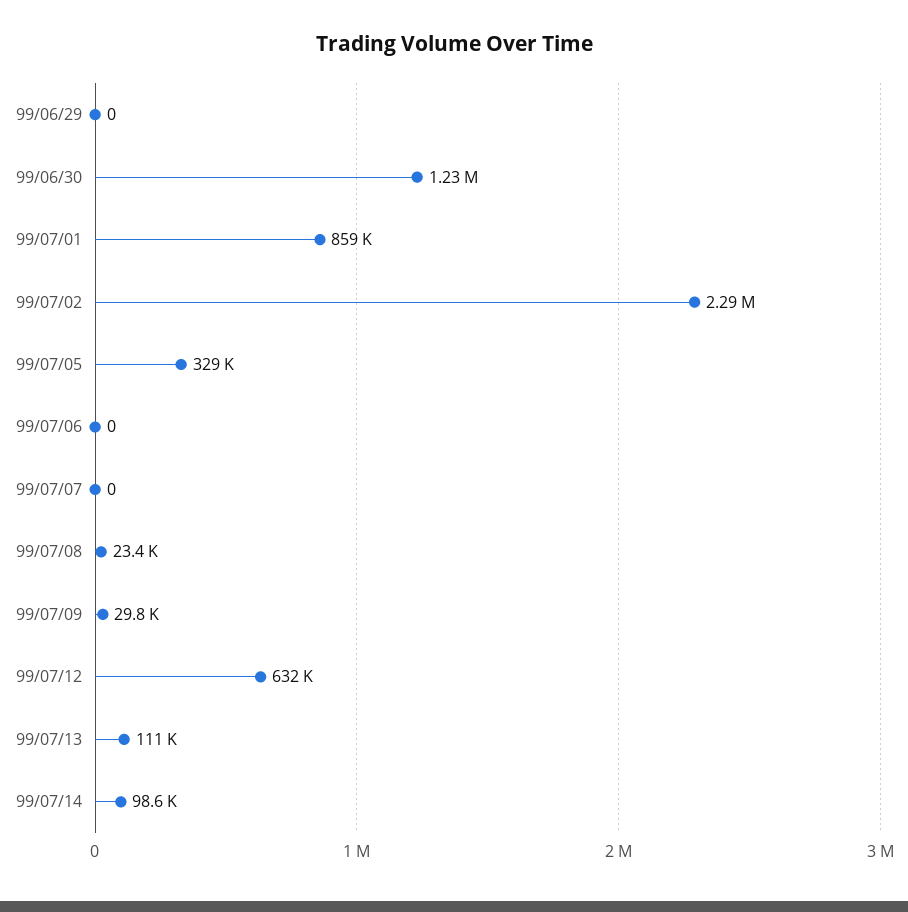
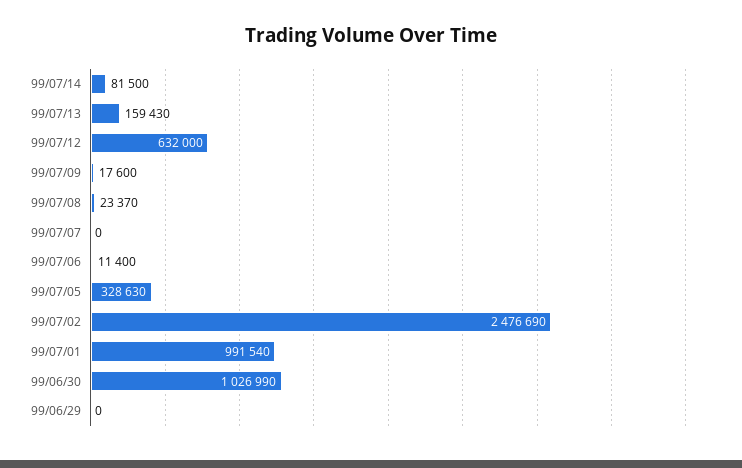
  {
    "99/06/29": 0,
-   "99/06/30": 1230000,
+   "99/06/30": 1026990,
-   "99/07/01": 859000,
+   "99/07/01": 991540,
-   "99/07/02": 2290000,
+   "99/07/02": 2476690,
    "99/07/05": 328630,
-   "99/07/06": 0,
+   "99/07/06": 11400,
    "99/07/07": 0,
    "99/07/08": 23370,
-   "99/07/09": 29800,
+   "99/07/09": 17600,
    "99/07/12": 632000,
-   "99/07/13": 111000,
+   "99/07/13": 159430,
-   "99/07/14": 98600
+   "99/07/14": 81500
  }

